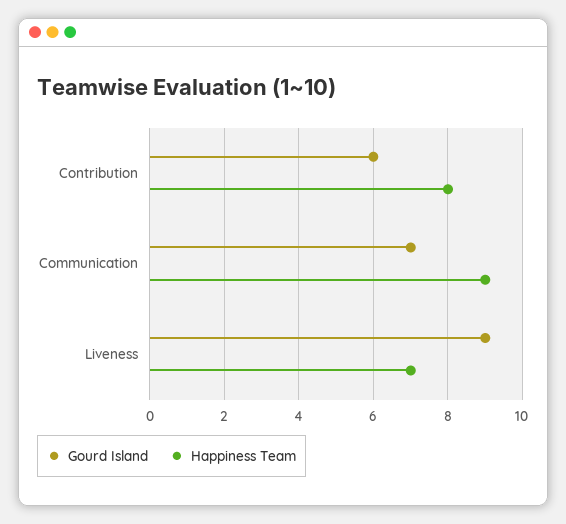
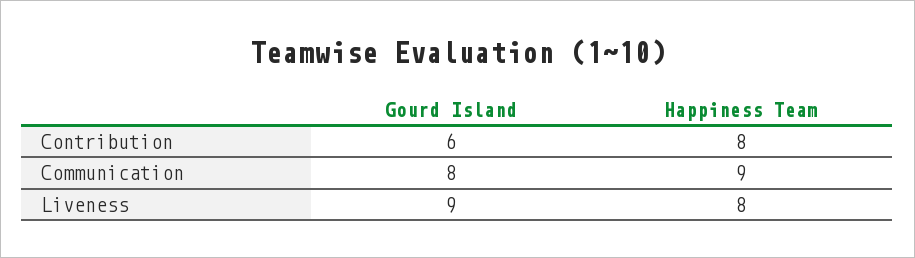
  {
    "Gourd Island": {
      "Contribution": 6,
-     "Communication": 7,
+     "Communication": 8,
      "Liveness": 9
    },
    "Happiness Team": {
      "Contribution": 8,
      "Communication": 9,
-     "Liveness": 7
+     "Liveness": 8
    }
  }

